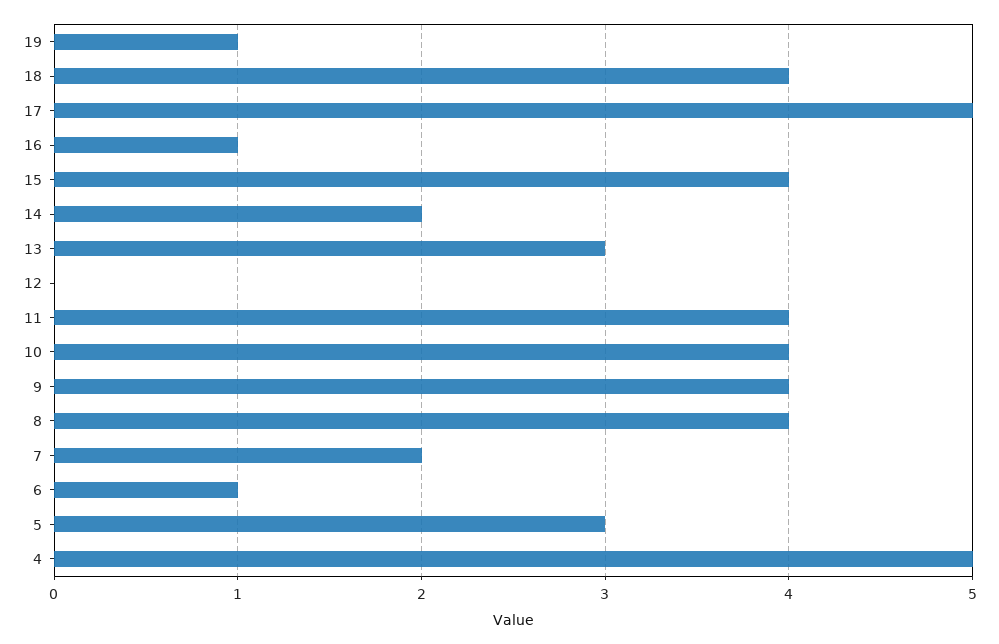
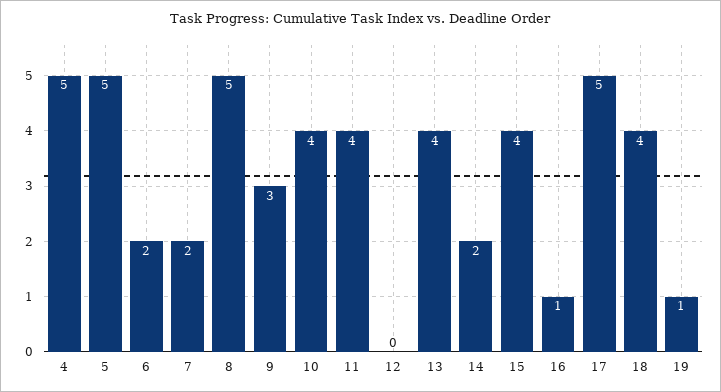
  {
    "19": 1,
    "18": 4,
    "17": 5,
    "16": 1,
    "15": 4,
    "14": 2,
-   "13": 3,
+   "13": 4,
    "12": 0,
    "11": 4,
    "10": 4,
-   "9": 4,
+   "9": 3,
-   "8": 4,
+   "8": 5,
    "7": 2,
-   "6": 1,
+   "6": 2,
-   "5": 3,
+   "5": 5,
    "4": 5
  }

